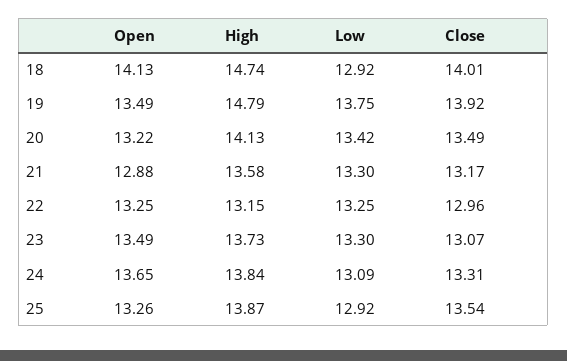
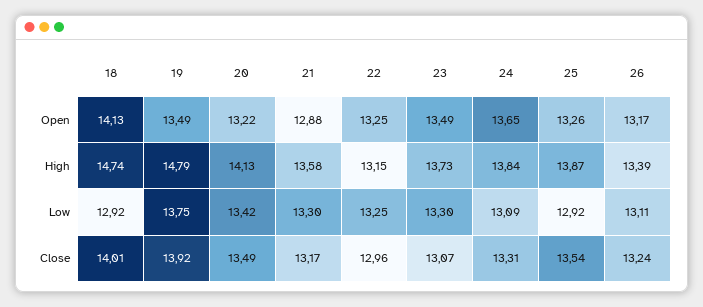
  {
    "Open": {
      "18": 14.13,
      "19": 13.49,
      "20": 13.22,
      "21": 12.88,
      "22": 13.25,
      "23": 13.49,
      "24": 13.65,
-     "25": 13.26
+     "25": 13.26,
+     "26": 13.17
    },
    "High": {
      "18": 14.74,
      "19": 14.79,
      "20": 14.13,
      "21": 13.58,
      "22": 13.15,
      "23": 13.73,
      "24": 13.84,
-     "25": 13.87
+     "25": 13.87,
+     "26": 13.39
    },
    "Low": {
      "18": 12.92,
      "19": 13.75,
      "20": 13.42,
      "21": 13.3,
      "22": 13.25,
      "23": 13.3,
      "24": 13.09,
-     "25": 12.92
+     "25": 12.92,
+     "26": 13.11
    },
    "Close": {
      "18": 14.01,
      "19": 13.92,
      "20": 13.49,
      "21": 13.17,
      "22": 12.96,
      "23": 13.07,
      "24": 13.31,
-     "25": 13.54
+     "25": 13.54,
+     "26": 13.24
    }
  }

